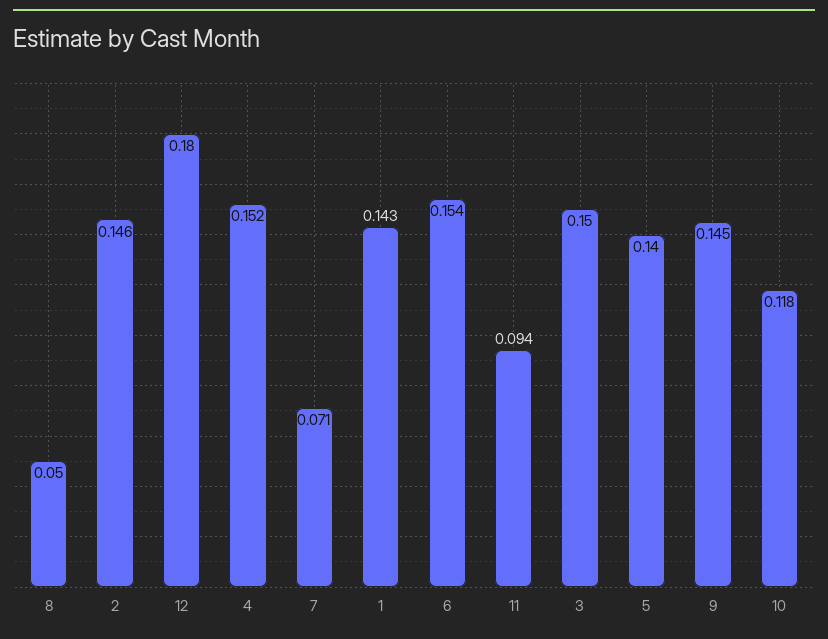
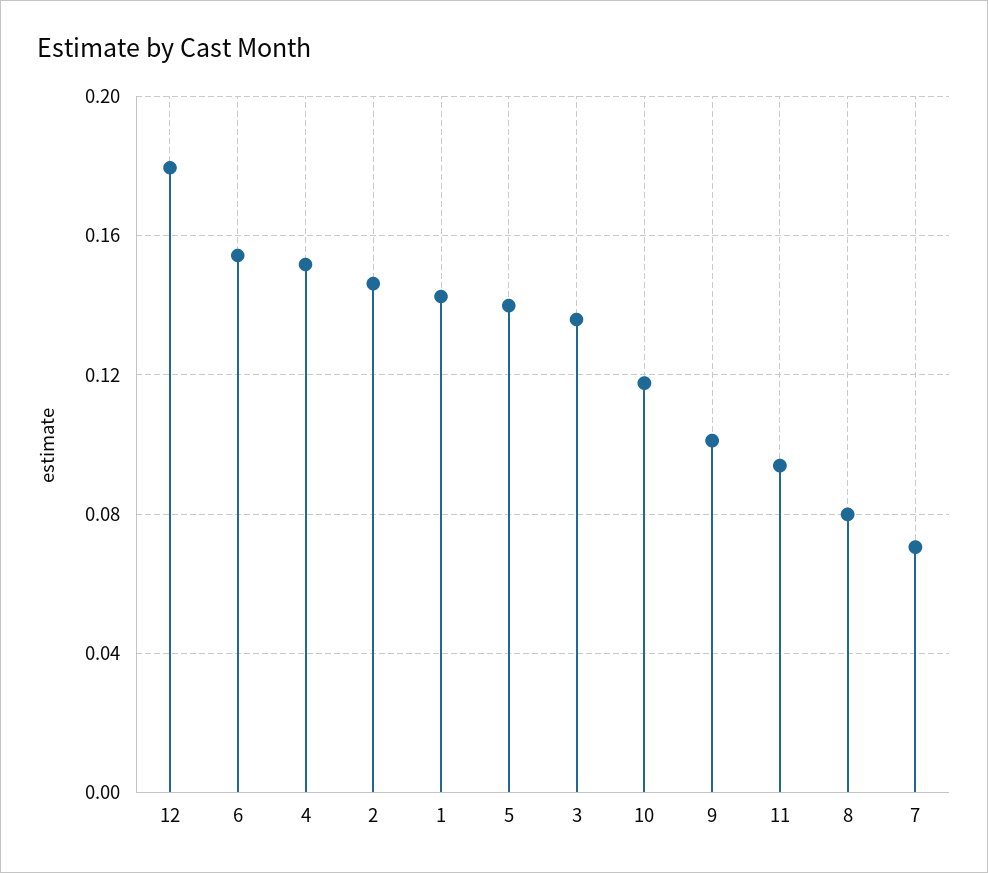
  {
-   "8": 0.05,
+   "8": 0.08,
    "2": 0.146,
    "12": 0.18,
    "4": 0.152,
    "7": 0.071,
    "1": 0.143,
    "6": 0.154,
    "11": 0.094,
-   "3": 0.15,
+   "3": 0.135,
    "5": 0.14,
-   "9": 0.145,
+   "9": 0.1,
    "10": 0.118
  }

